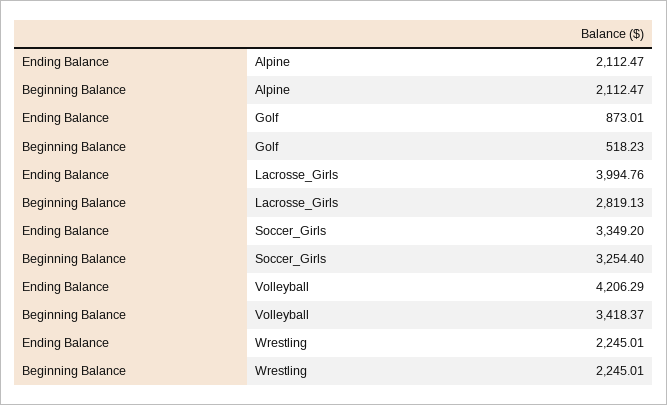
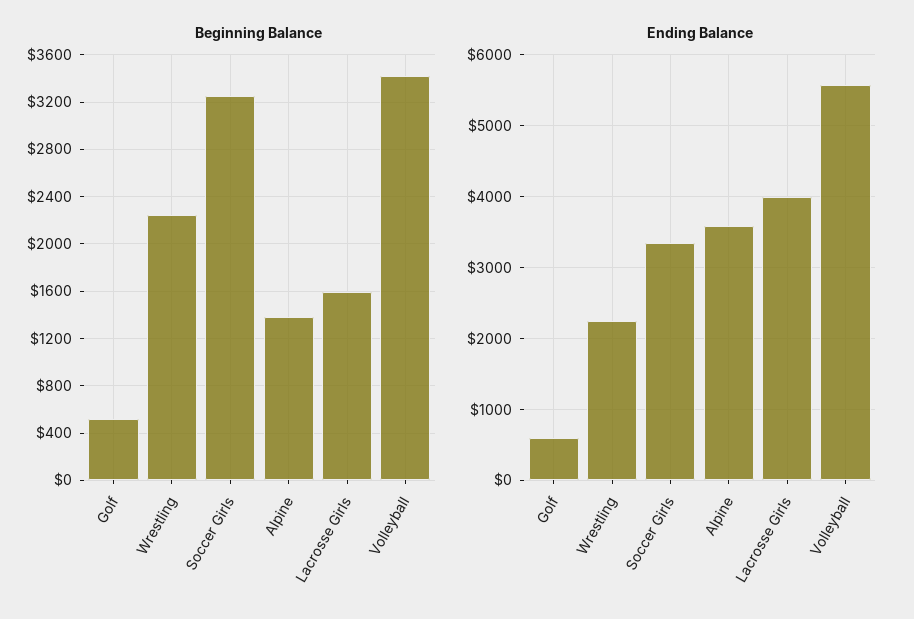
  {
    "Ending Balance": {
-     "Alpine": 2112.47,
+     "Alpine": 3600,
-     "Golf": 873.01,
+     "Golf": 600,
      "Lacrosse_Girls": 3994.76,
      "Soccer_Girls": 3349.2,
-     "Volleyball": 4206.29,
+     "Volleyball": 5600,
      "Wrestling": 2245.01
    },
    "Beginning Balance": {
-     "Alpine": 2112.47,
+     "Alpine": 1400,
      "Golf": 518.23,
-     "Lacrosse_Girls": 2819.13,
+     "Lacrosse_Girls": 1600,
      "Soccer_Girls": 3254.4,
      "Volleyball": 3418.37,
      "Wrestling": 2245.01
    }
  }

